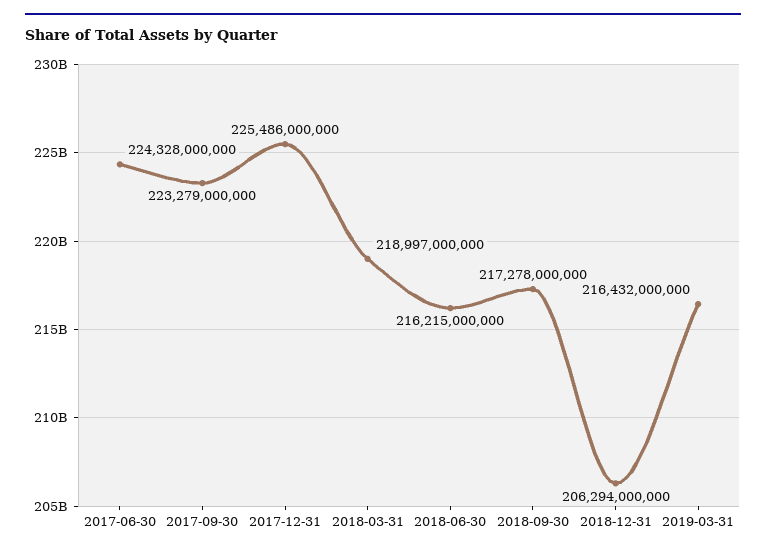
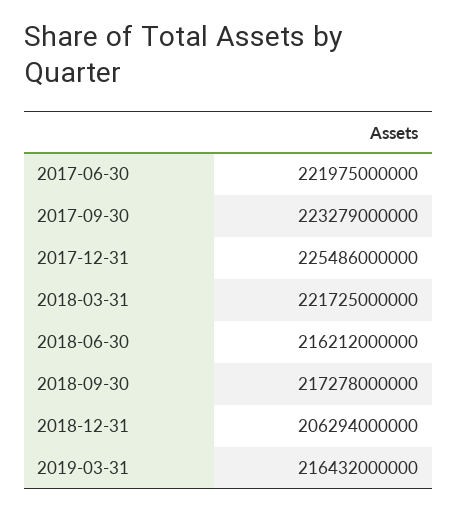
  {
-   "2017-06-30": 224328000000,
+   "2017-06-30": 221975000000,
    "2017-09-30": 223279000000,
    "2017-12-31": 225486000000,
-   "2018-03-31": 218997000000,
+   "2018-03-31": 221725000000,
-   "2018-06-30": 216215000000,
+   "2018-06-30": 216212000000,
    "2018-09-30": 217278000000,
    "2018-12-31": 206294000000,
    "2019-03-31": 216432000000
  }

